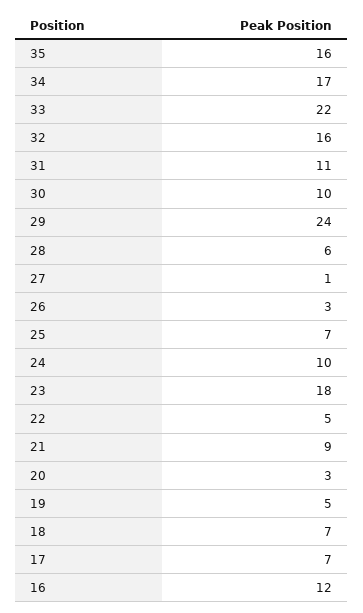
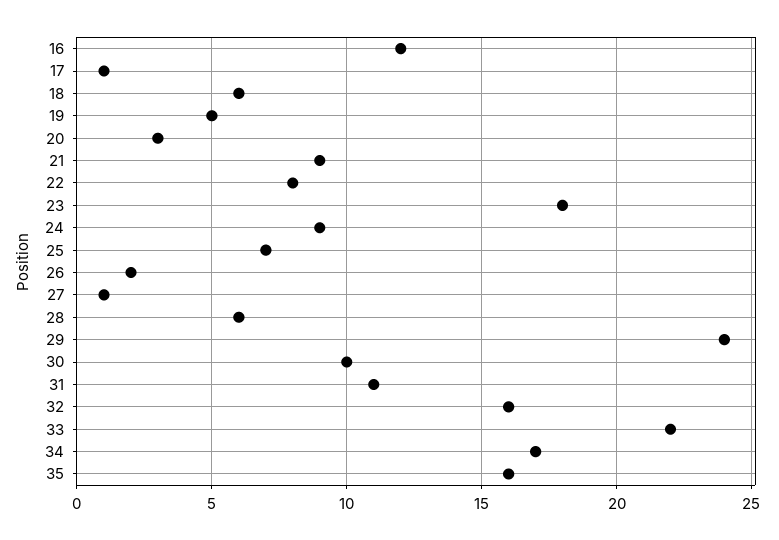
  {
    "35": 16,
    "34": 17,
    "33": 22,
    "32": 16,
    "31": 11,
    "30": 10,
    "29": 24,
    "28": 6,
    "27": 1,
-   "26": 3,
+   "26": 2,
    "25": 7,
-   "24": 10,
+   "24": 9,
    "23": 18,
-   "22": 5,
+   "22": 8,
    "21": 9,
    "20": 3,
    "19": 5,
-   "18": 7,
+   "18": 6,
-   "17": 7,
+   "17": 1,
    "16": 12
  }

